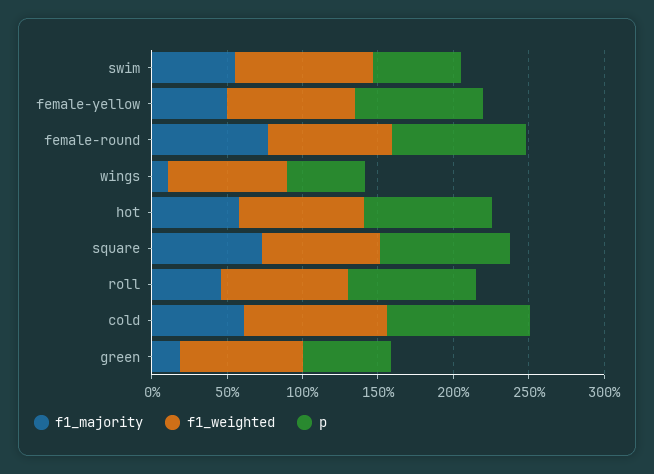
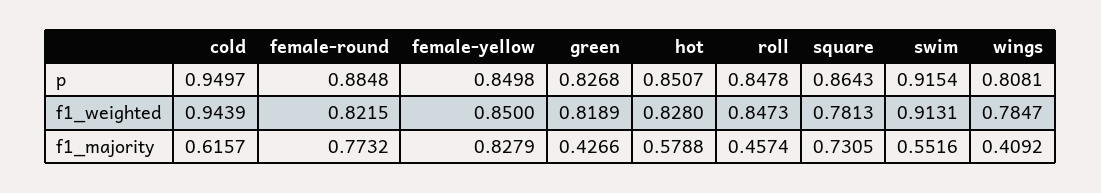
  {
    "f1_majority": {
      "swim": 0.5516,
-     "female-yellow": 0.5,
+     "female-yellow": 0.8279,
      "female-round": 0.7732,
-     "wings": 0.1,
+     "wings": 0.4092,
      "hot": 0.5788,
      "square": 0.7305,
      "roll": 0.4574,
      "cold": 0.6157,
-     "green": 0.2
+     "green": 0.4266
    },
    "f1_weighted": {
      "swim": 0.9131,
      "female-yellow": 0.85,
      "female-round": 0.8215,
      "wings": 0.7847,
      "hot": 0.828,
      "square": 0.7813,
      "roll": 0.8473,
      "cold": 0.9439,
      "green": 0.8189
    },
    "p": {
-     "swim": 0.6,
+     "swim": 0.9154,
      "female-yellow": 0.8498,
      "female-round": 0.8848,
-     "wings": 0.5,
+     "wings": 0.8081,
      "hot": 0.8507,
      "square": 0.8643,
      "roll": 0.8478,
      "cold": 0.9497,
-     "green": 0.6
+     "green": 0.8268
    }
  }

